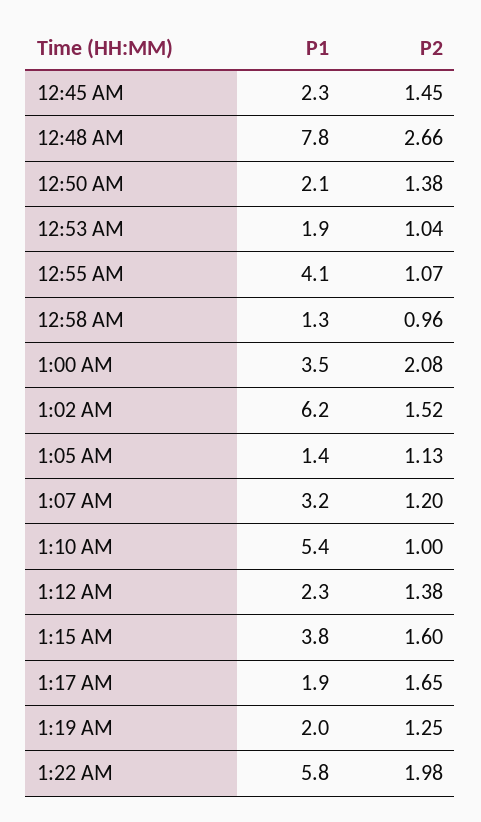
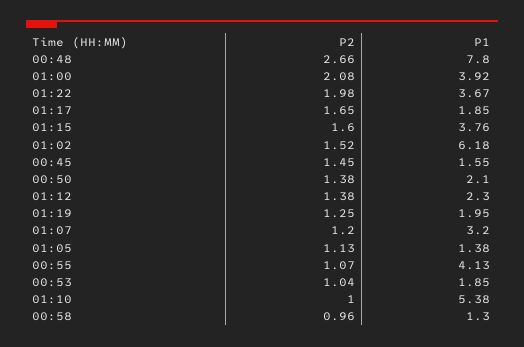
  {
    "P1": {
-     "12:45 AM": 2.3,
+     "12:45 AM": 1.55,
      "12:48 AM": 7.8,
      "12:50 AM": 2.1,
      "12:53 AM": 1.85,
      "12:55 AM": 4.13,
      "12:58 AM": 1.3,
-     "1:00 AM": 3.5,
+     "1:00 AM": 3.92,
      "1:02 AM": 6.18,
      "1:05 AM": 1.38,
      "1:07 AM": 3.2,
      "1:10 AM": 5.38,
      "1:12 AM": 2.3,
      "1:15 AM": 3.76,
      "1:17 AM": 1.85,
      "1:19 AM": 1.95,
-     "1:22 AM": 5.8
+     "1:22 AM": 3.67
    },
    "P2": {
      "12:45 AM": 1.45,
      "12:48 AM": 2.66,
      "12:50 AM": 1.38,
      "12:53 AM": 1.04,
      "12:55 AM": 1.07,
      "12:58 AM": 0.96,
      "1:00 AM": 2.08,
      "1:02 AM": 1.52,
      "1:05 AM": 1.13,
      "1:07 AM": 1.2,
      "1:10 AM": 1,
      "1:12 AM": 1.38,
      "1:15 AM": 1.6,
      "1:17 AM": 1.65,
      "1:19 AM": 1.25,
      "1:22 AM": 1.98
    }
  }

